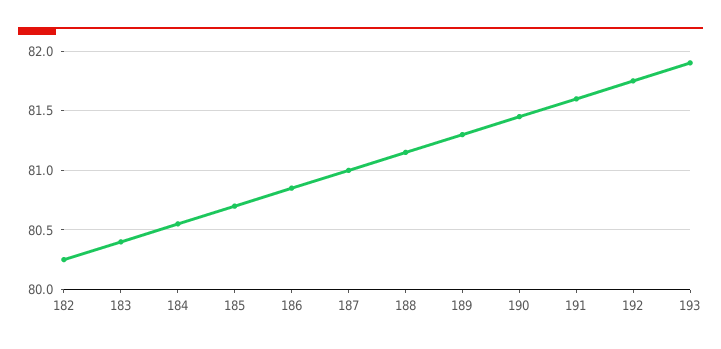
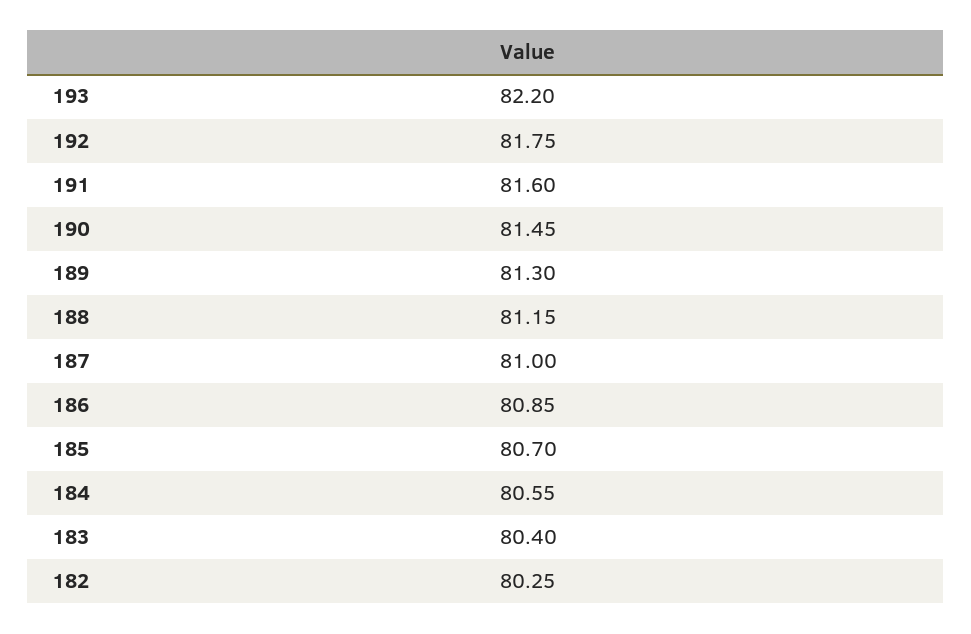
  {
    "182": 80.25,
    "183": 80.4,
    "184": 80.55,
    "185": 80.7,
    "186": 80.85,
    "187": 81,
    "188": 81.15,
    "189": 81.3,
    "190": 81.45,
    "191": 81.6,
    "192": 81.75,
-   "193": 81.9
+   "193": 82.2
  }

